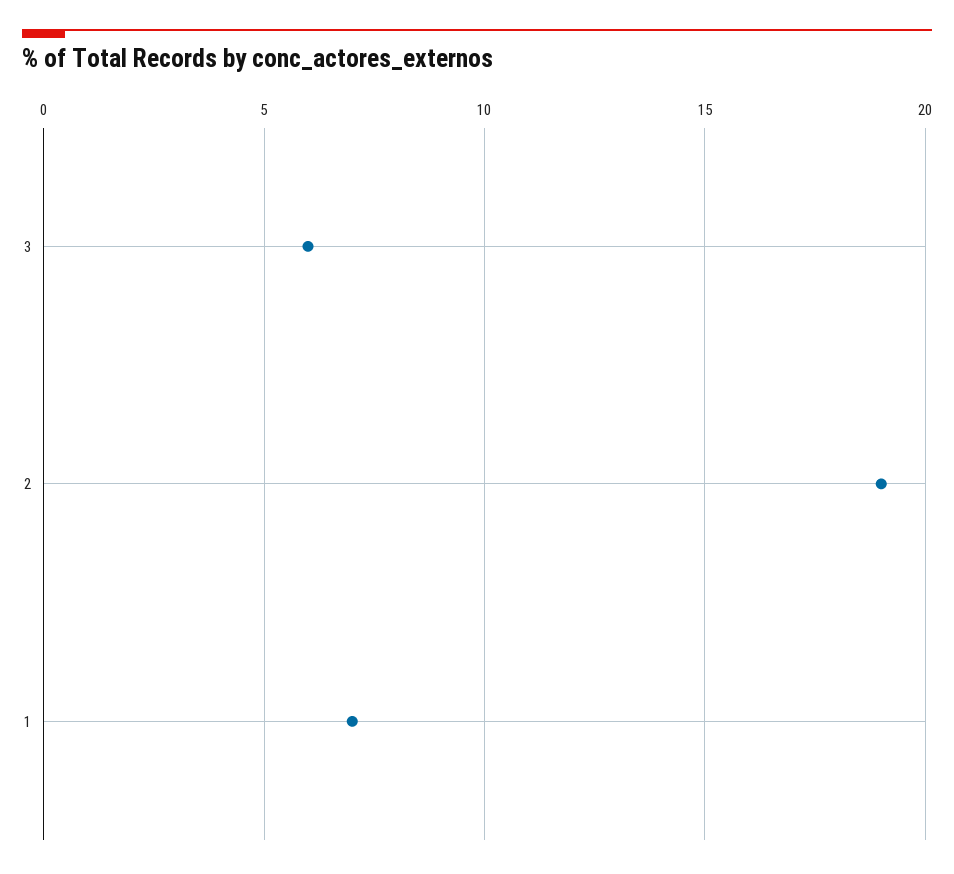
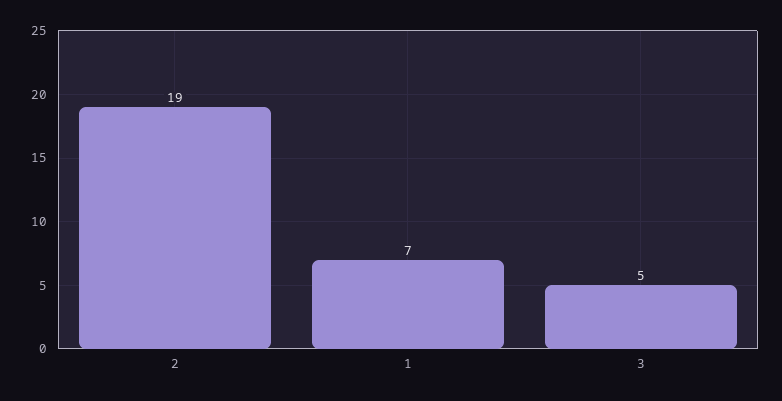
  {
-   "3": 6,
+   "3": 5,
    "2": 19,
    "1": 7
  }

